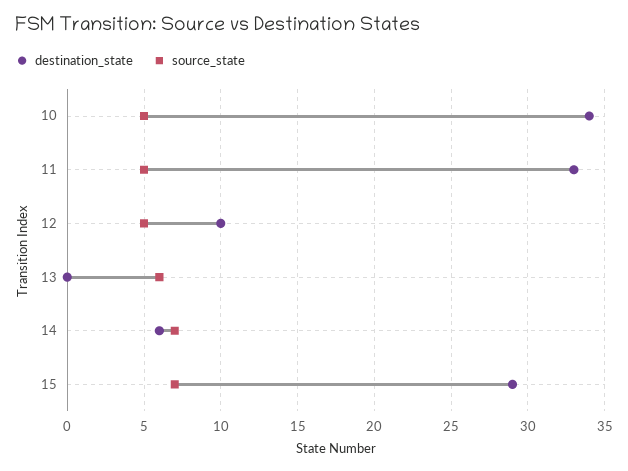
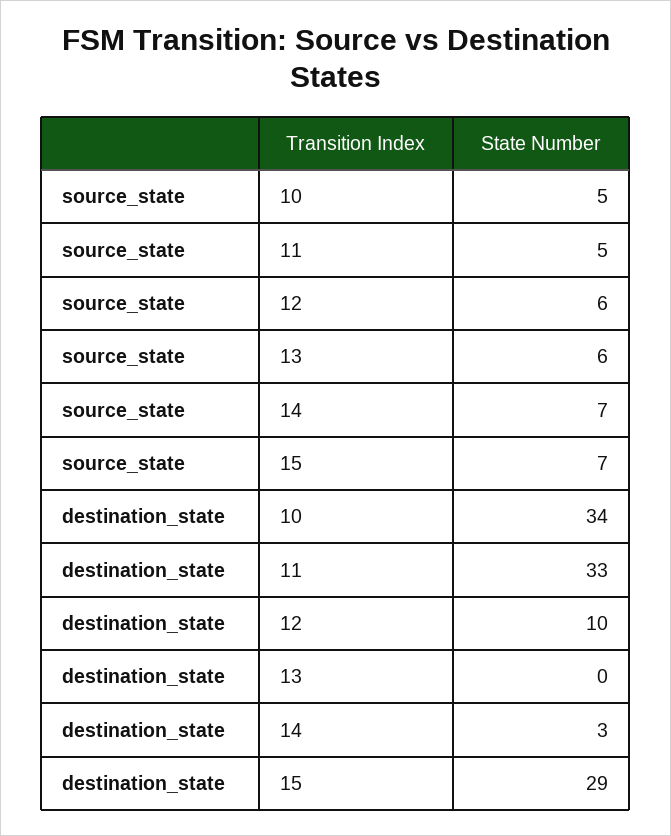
  {
    "destination_state": {
      "10": 34,
      "11": 33,
      "12": 10,
      "13": 0,
-     "14": 6,
+     "14": 3,
      "15": 29
    },
    "source_state": {
      "10": 5,
      "11": 5,
-     "12": 5,
+     "12": 6,
      "13": 6,
      "14": 7,
      "15": 7
    }
  }

